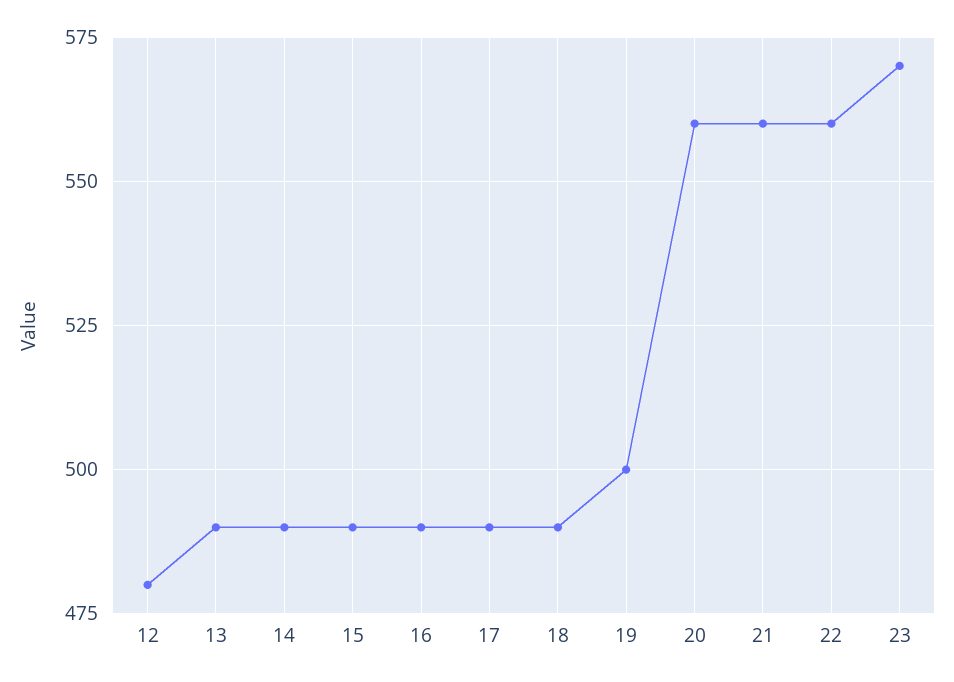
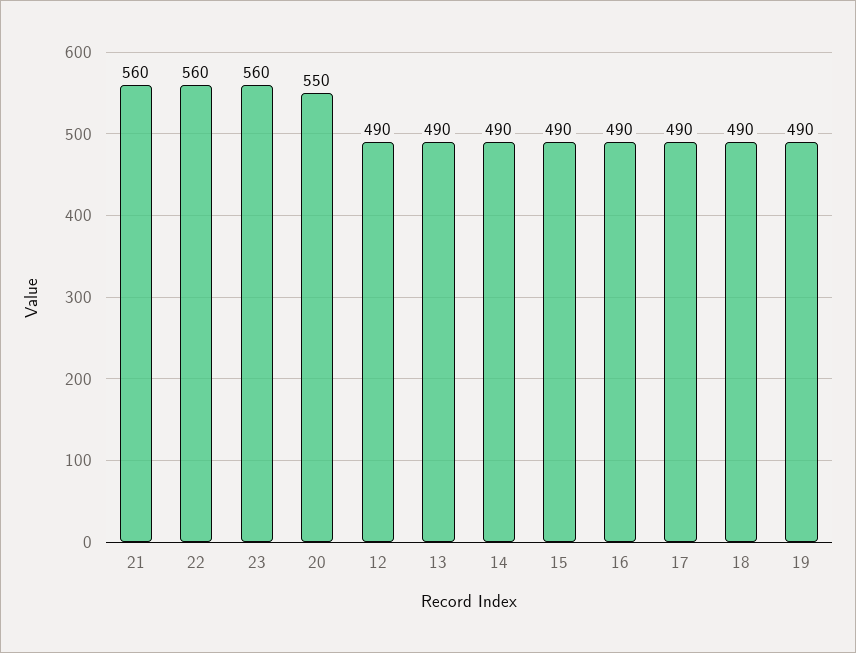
  {
-   "12": 480,
+   "12": 490,
    "13": 490,
    "14": 490,
    "15": 490,
    "16": 490,
    "17": 490,
    "18": 490,
-   "19": 500,
+   "19": 490,
-   "20": 560,
+   "20": 550,
    "21": 560,
    "22": 560,
-   "23": 570
+   "23": 560
  }

